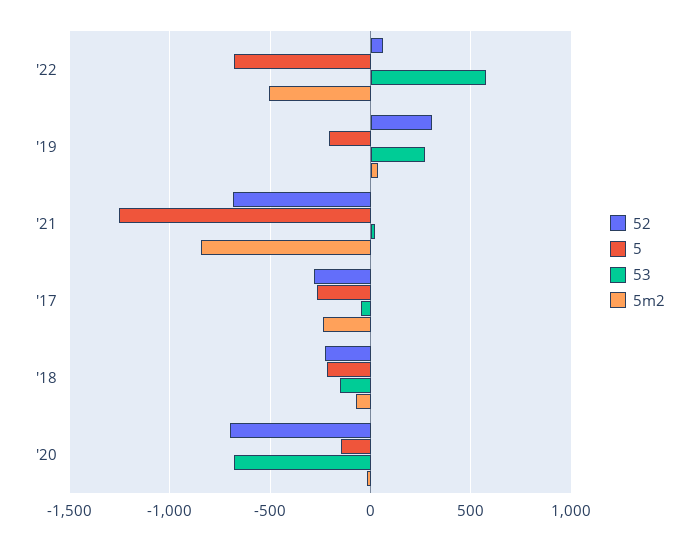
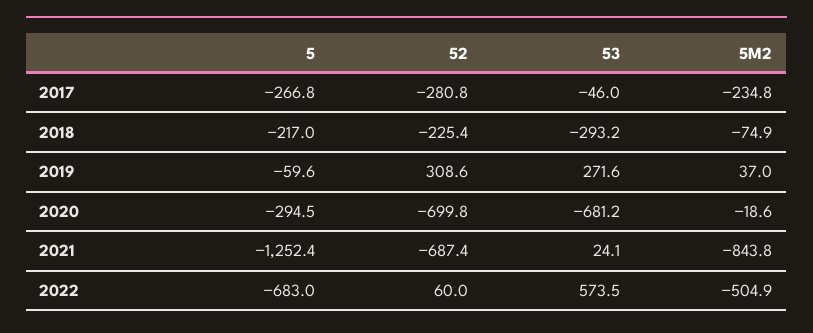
  {
    "52": {
      "'22": 60,
      "'19": 308.6,
      "'21": -687.4,
      "'17": -280.8,
      "'18": -225.4,
      "'20": -699.8
    },
    "5": {
      "'22": -683,
-     "'19": -200,
+     "'19": -59.6,
      "'21": -1252.4,
      "'17": -266.8,
      "'18": -217,
-     "'20": -150
+     "'20": -294.5
    },
    "53": {
      "'22": 573.5,
      "'19": 271.6,
      "'21": 24.1,
      "'17": -46,
-     "'18": -150,
+     "'18": -293.2,
      "'20": -681.2
    },
    "5m2": {
      "'22": -504.9,
      "'19": 37,
      "'21": -843.8,
      "'17": -234.8,
      "'18": -74.9,
      "'20": -18.6
    }
  }

